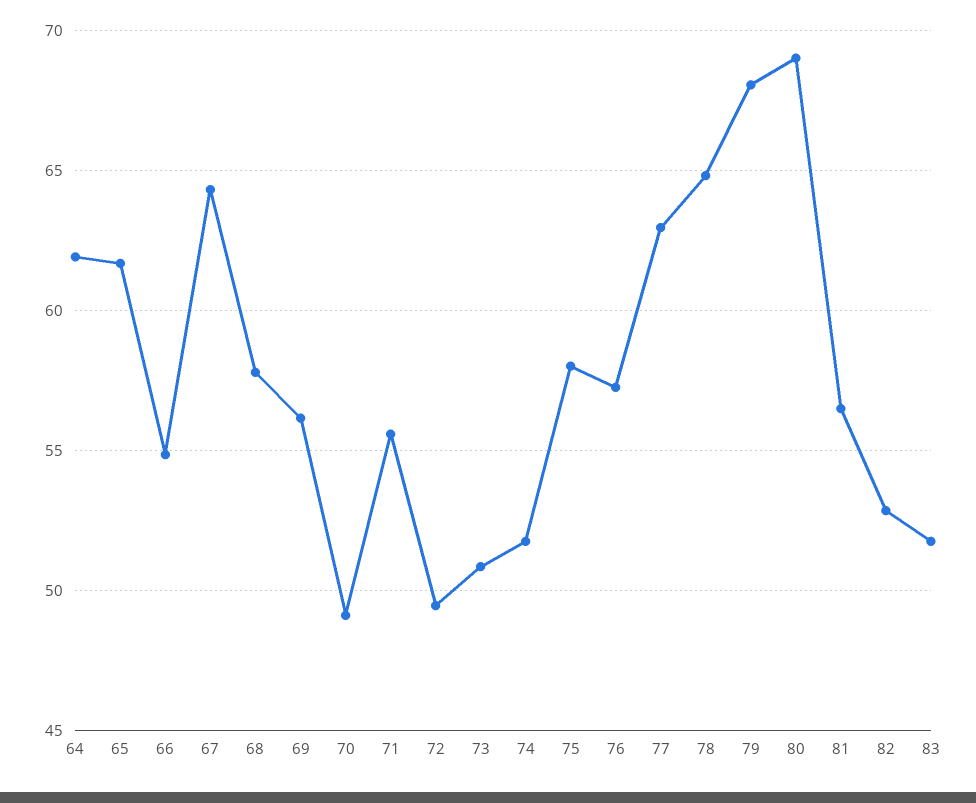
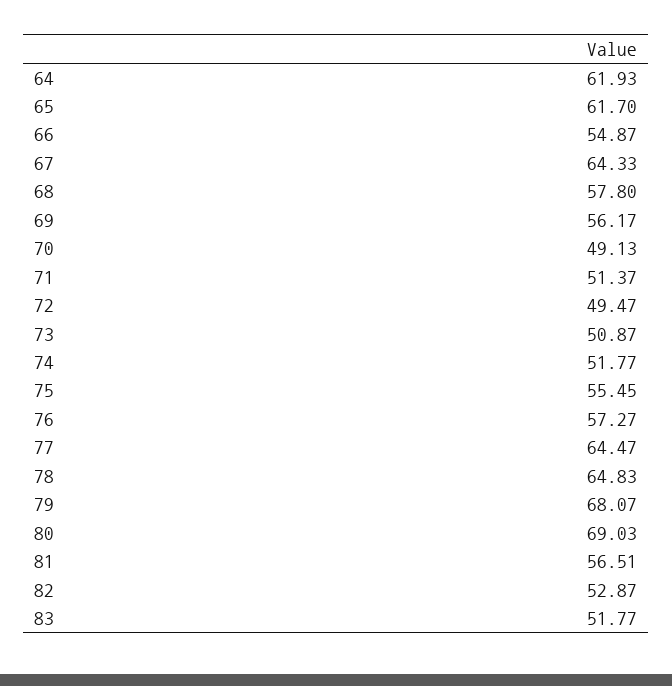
  {
    "64": 61.93,
    "65": 61.7,
    "66": 54.87,
    "67": 64.33,
    "68": 57.8,
    "69": 56.17,
    "70": 49.13,
-   "71": 55.5,
+   "71": 51.37,
    "72": 49.47,
    "73": 50.87,
    "74": 51.77,
-   "75": 58,
+   "75": 55.45,
    "76": 57.27,
-   "77": 63,
+   "77": 64.47,
    "78": 64.83,
    "79": 68.07,
    "80": 69.03,
    "81": 56.51,
    "82": 52.87,
    "83": 51.77
  }

